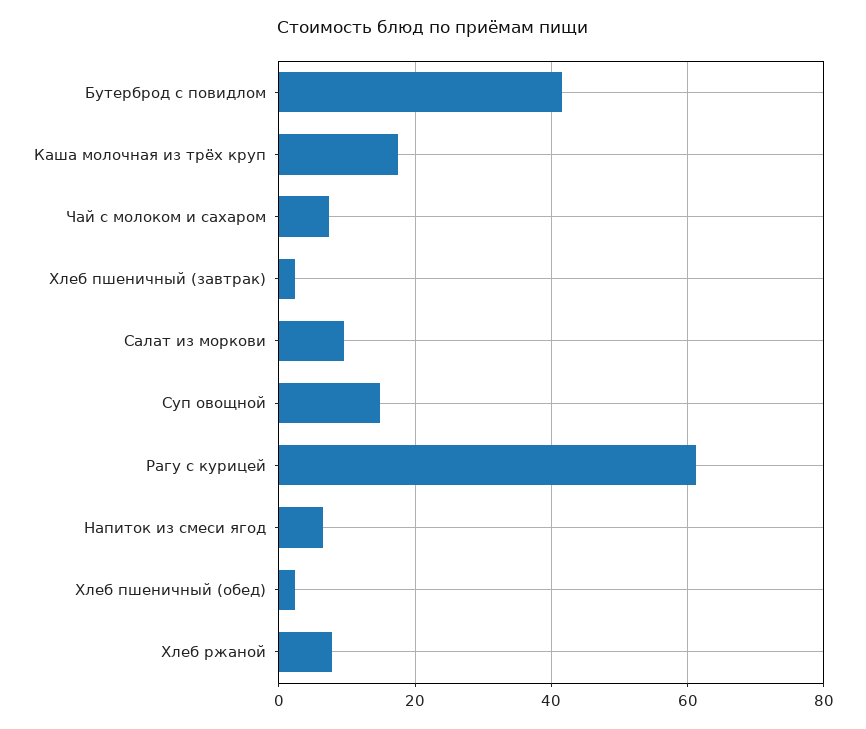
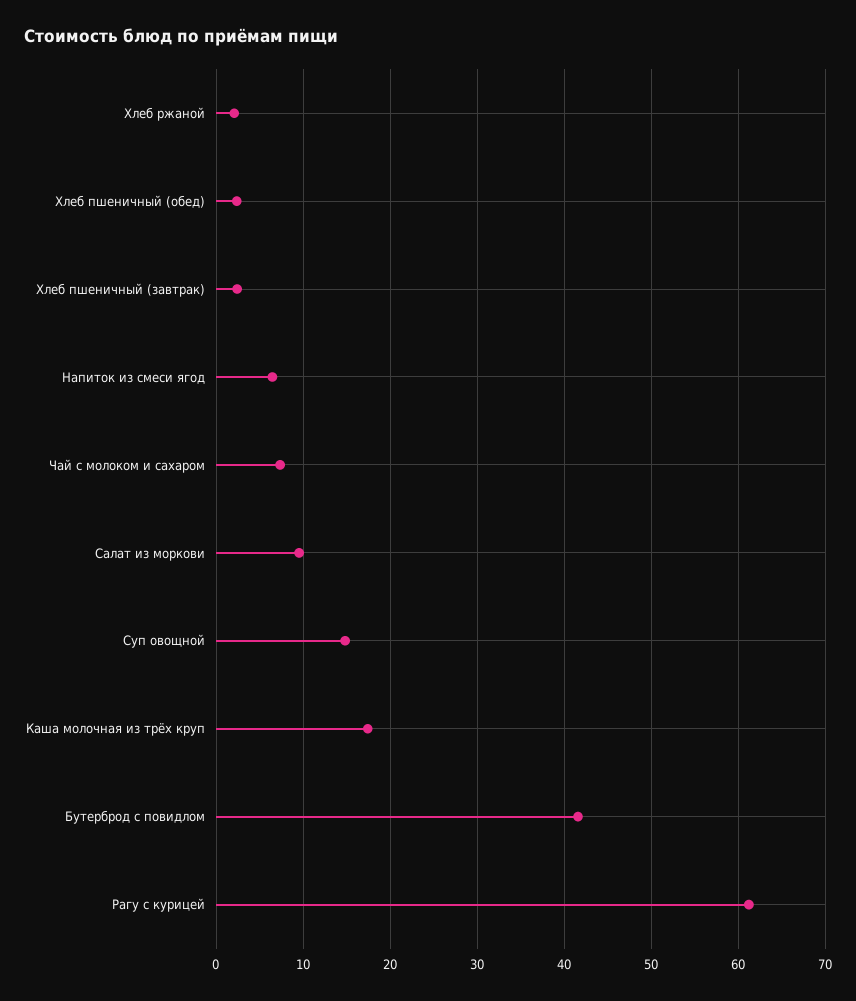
  {
    "Бутерброд с повидлом": 42,
    "Каша молочная из трёх круп": 17,
    "Чай с молоком и сахаром": 7,
    "Хлеб пшеничный (завтрак)": 2,
    "Салат из моркови": 10,
    "Суп овощной": 15,
    "Рагу с курицей": 61,
    "Напиток из смеси ягод": 6,
    "Хлеб пшеничный (обед)": 2,
-   "Хлеб ржаной": 8
+   "Хлеб ржаной": 2
  }

